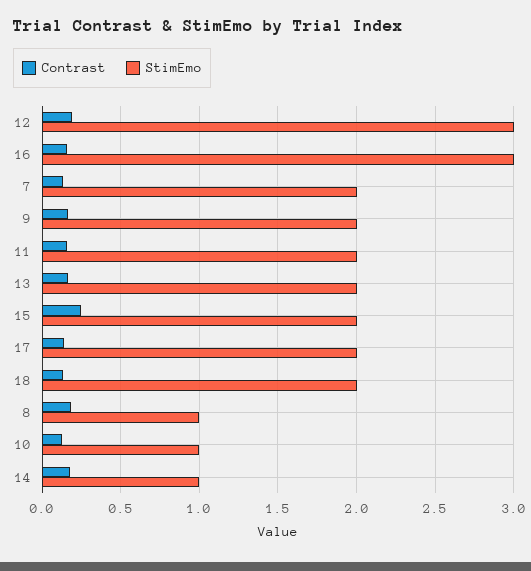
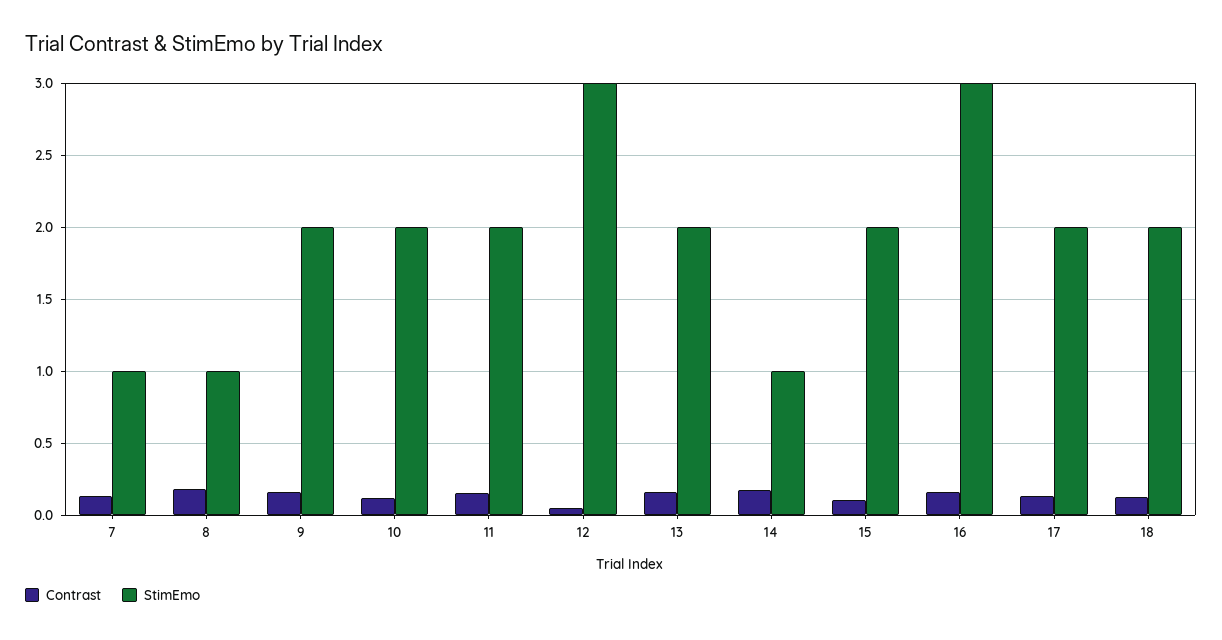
  {
    "Contrast": {
-     "12": 0.2,
+     "12": 0.05,
      "16": 0.15,
      "7": 0.15,
      "9": 0.15,
      "11": 0.15,
      "13": 0.15,
-     "15": 0.25,
+     "15": 0.1,
      "17": 0.15,
      "18": 0.15,
      "8": 0.2,
      "10": 0.1,
      "14": 0.2
    },
    "StimEmo": {
      "12": 3,
      "16": 3,
-     "7": 2,
+     "7": 1,
      "9": 2,
      "11": 2,
      "13": 2,
      "15": 2,
      "17": 2,
      "18": 2,
      "8": 1,
-     "10": 1,
+     "10": 2,
      "14": 1
    }
  }

